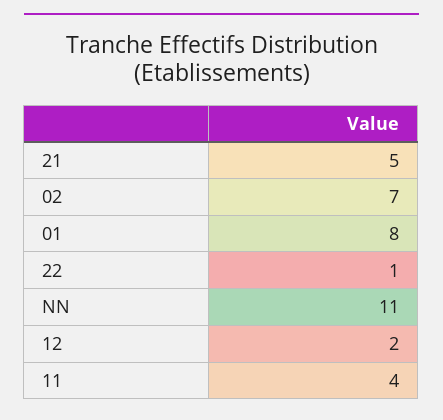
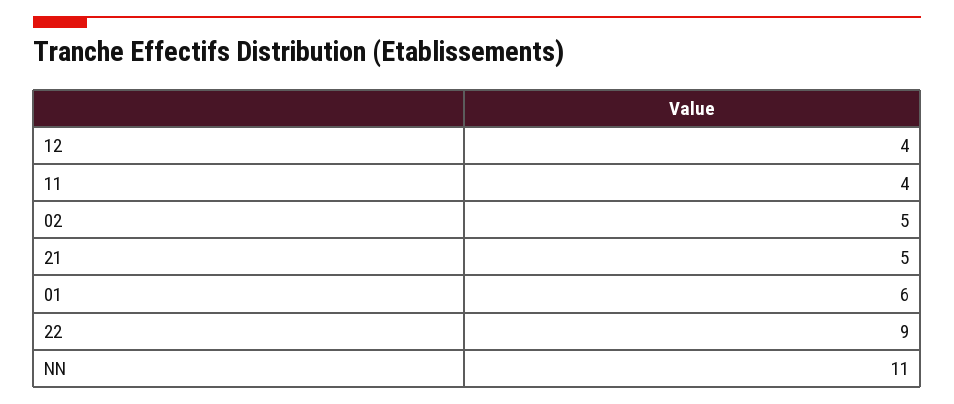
  {
    "21": 5,
-   "02": 7,
+   "02": 5,
-   "01": 8,
+   "01": 6,
-   "22": 1,
+   "22": 9,
    "NN": 11,
-   "12": 2,
+   "12": 4,
    "11": 4
  }

